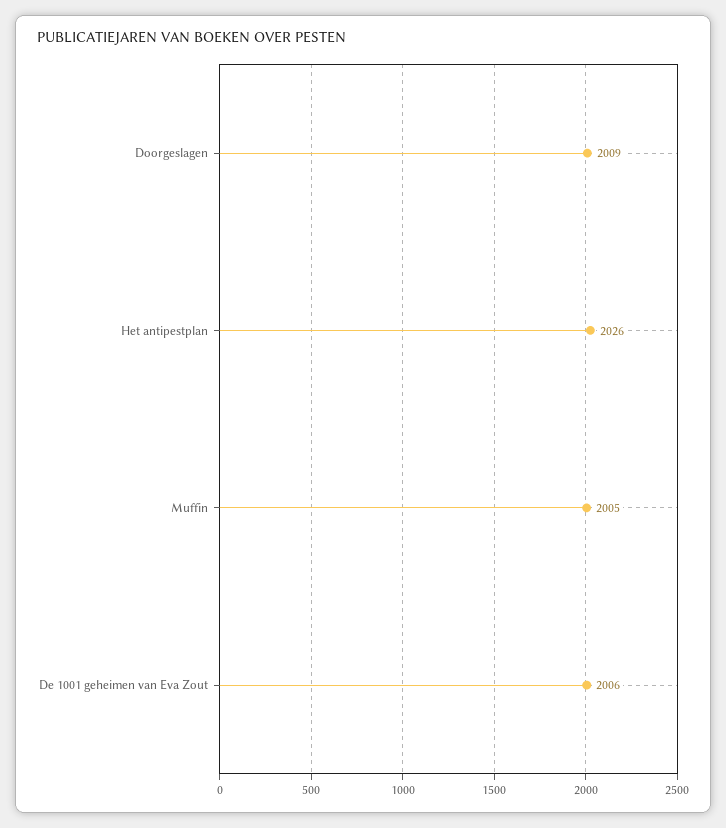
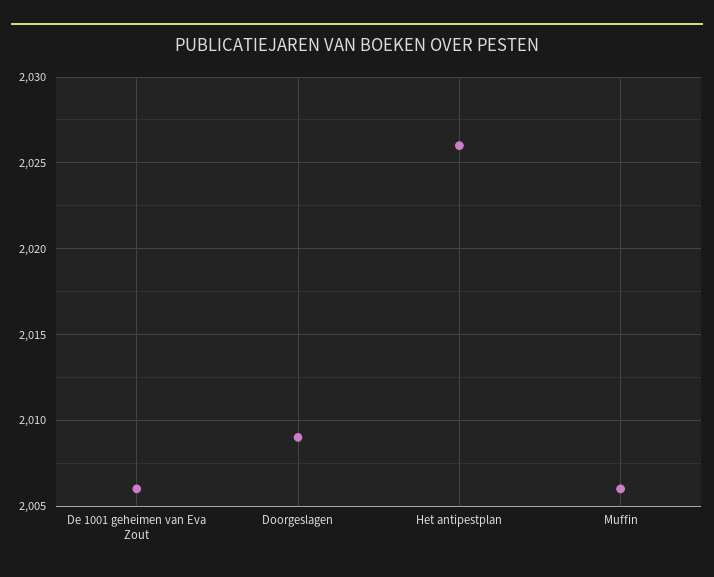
  {
    "Doorgeslagen": 2009,
    "Het antipestplan": 2026,
-   "Muffin": 2005,
+   "Muffin": 2006,
    "De 1001 geheimen van Eva Zout": 2006
  }

